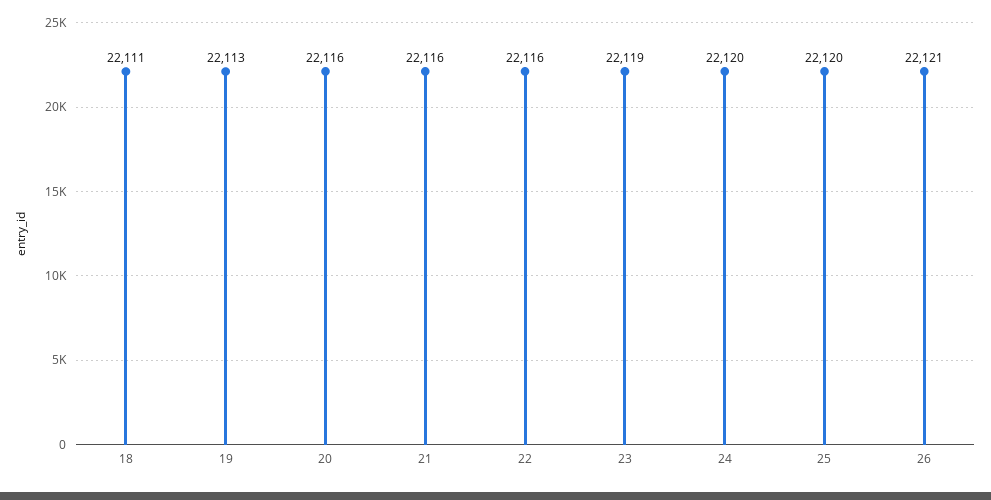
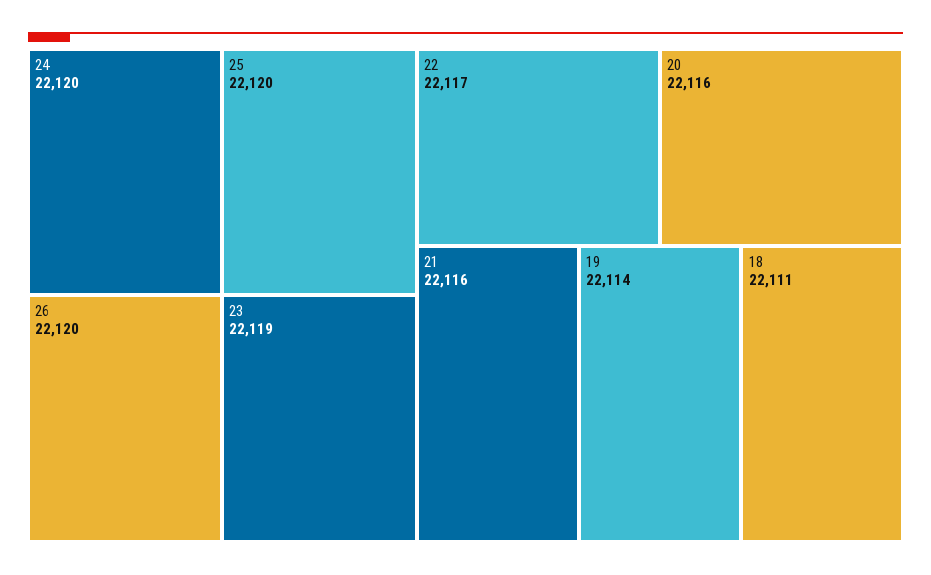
  {
    "18": 22111,
-   "19": 22113,
+   "19": 22114,
    "20": 22116,
    "21": 22116,
-   "22": 22116,
+   "22": 22117,
    "23": 22119,
    "24": 22120,
    "25": 22120,
-   "26": 22121
+   "26": 22120
  }

